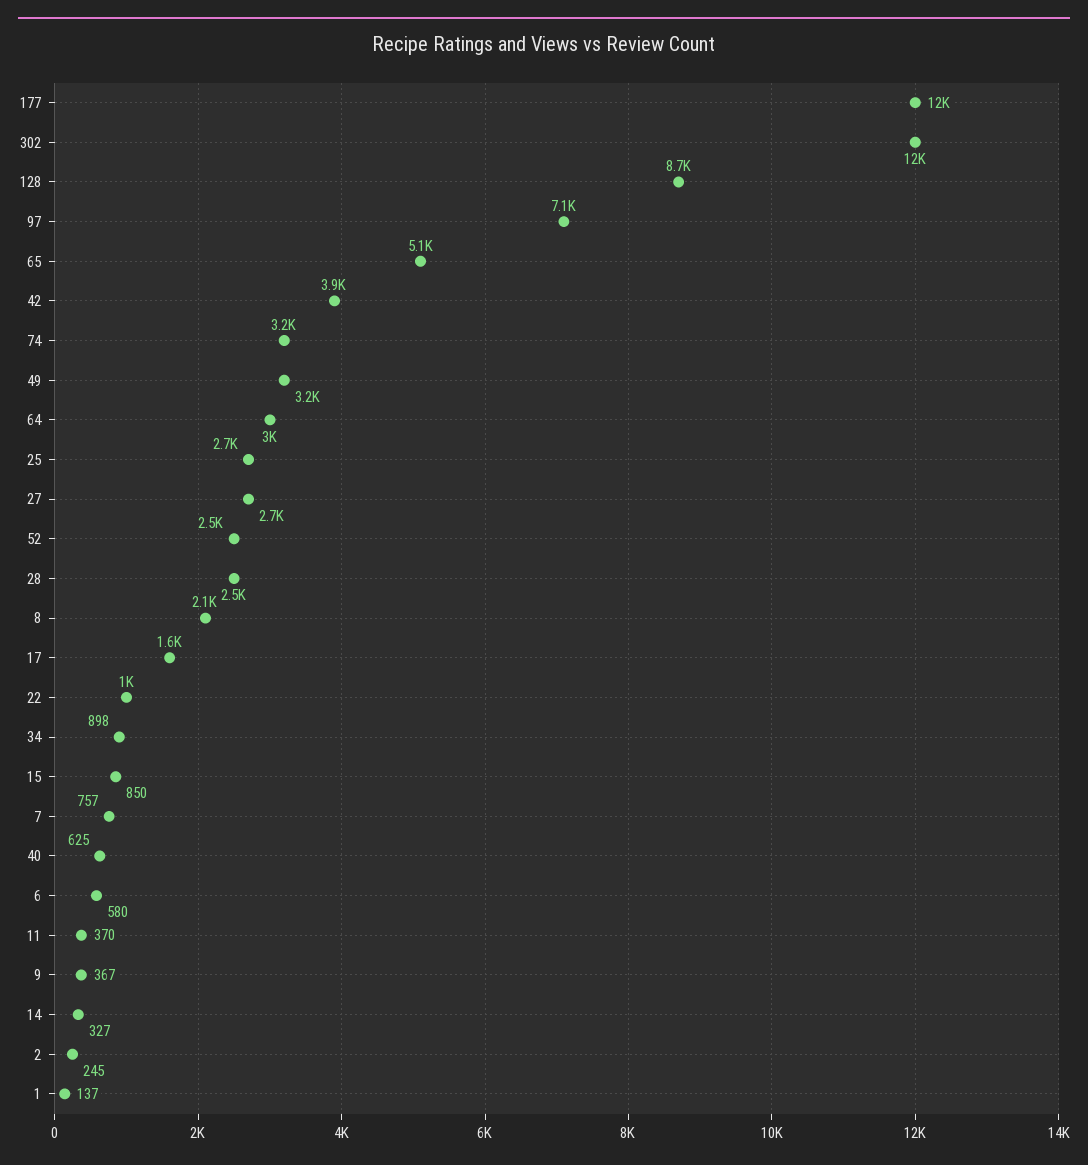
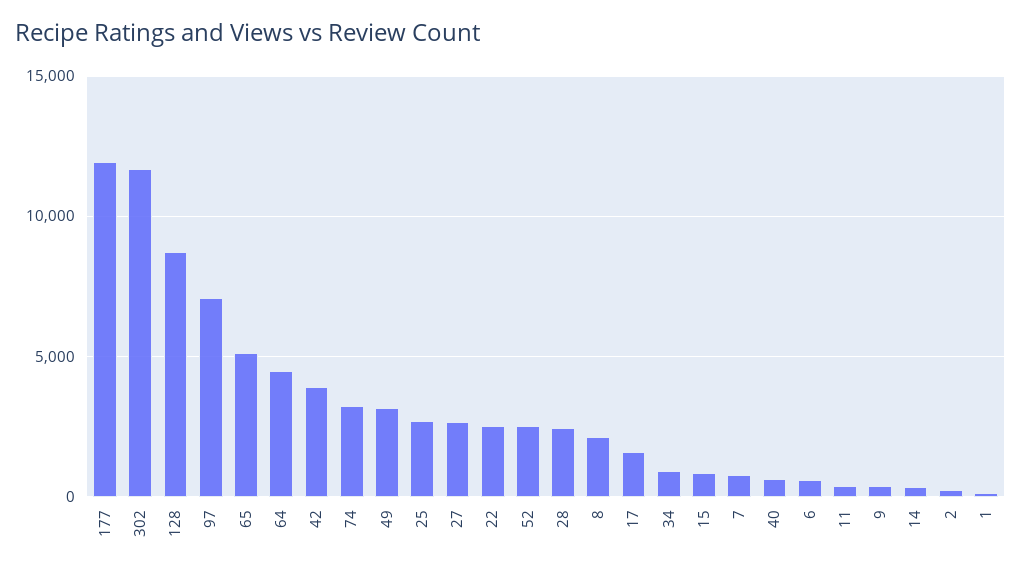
  {
    "177": 12000,
    "302": 12000,
    "128": 8700,
    "97": 7100,
    "65": 5100,
    "42": 3900,
    "74": 3200,
    "49": 3200,
-   "64": 3000,
+   "64": 4500,
    "25": 2700,
    "27": 2700,
    "52": 2500,
    "28": 2500,
    "8": 2100,
    "17": 1600,
-   "22": 1000,
+   "22": 2500,
    "34": 898,
    "15": 850,
    "7": 757,
    "40": 625,
    "6": 580,
    "11": 370,
    "9": 367,
    "14": 327,
    "2": 245,
    "1": 137
  }

